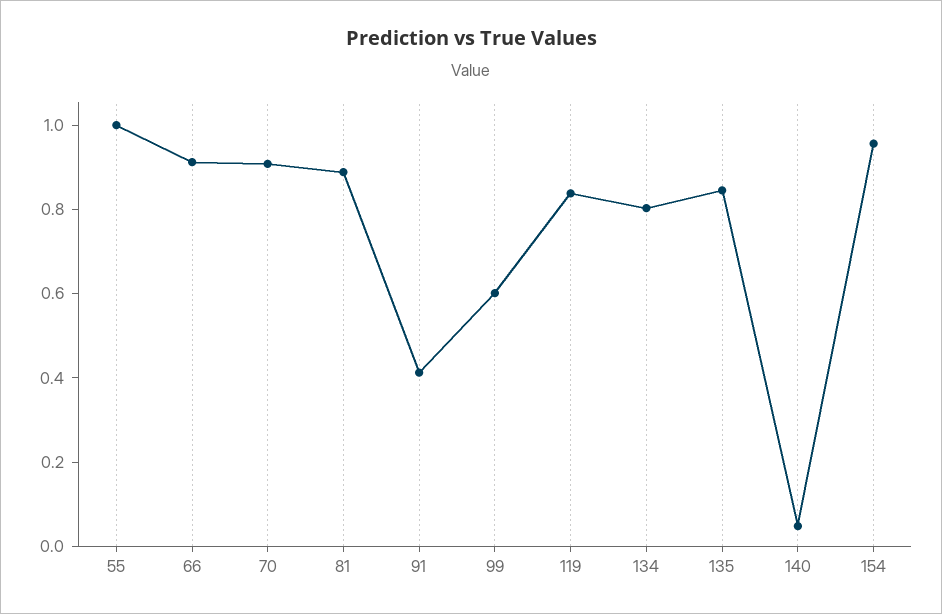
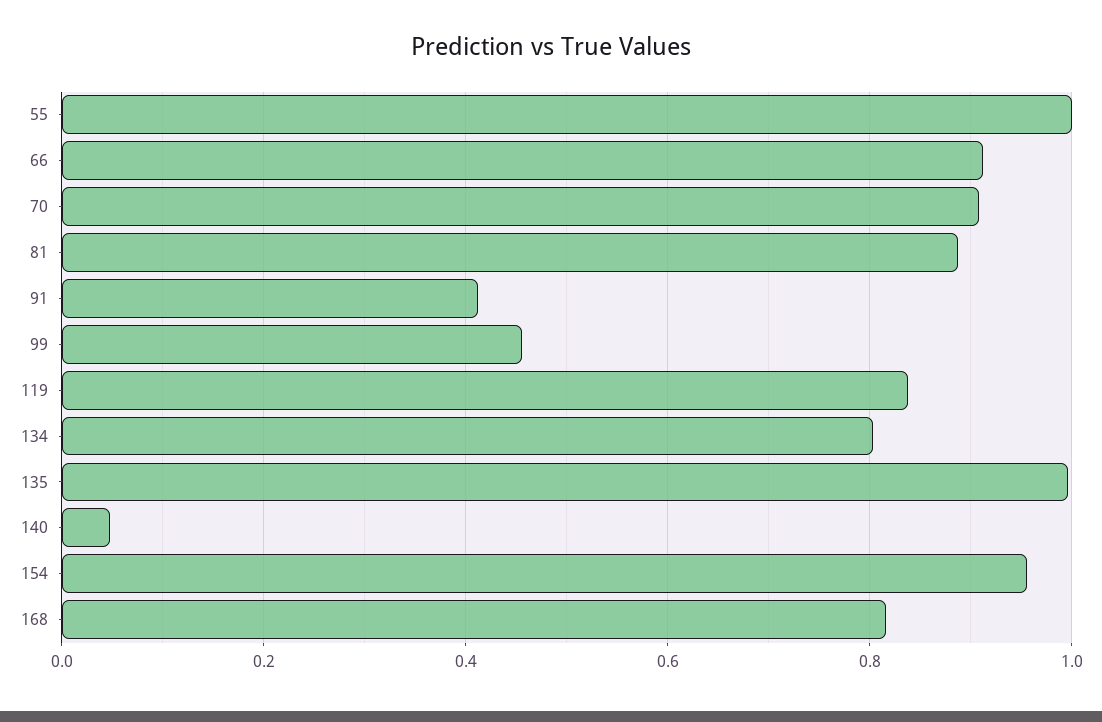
  {
    "55": 1,
    "66": 0.92,
    "70": 0.9,
    "81": 0.88,
    "91": 0.42,
-   "99": 0.6,
+   "99": 0.46,
    "119": 0.84,
    "134": 0.8,
-   "135": 0.85,
+   "135": 1,
    "140": 0.04,
-   "154": 0.96
+   "154": 0.96,
+   "168": 0.82
  }

